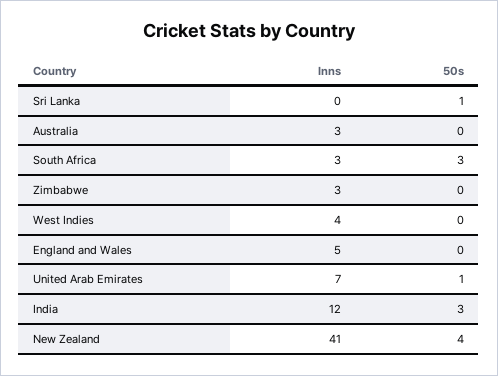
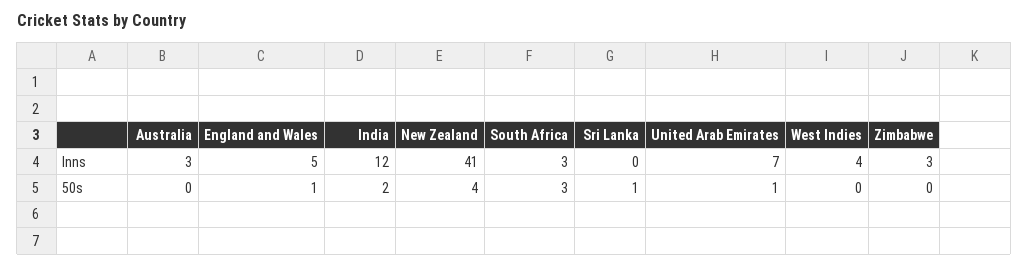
  {
    "Inns": {
      "Sri Lanka": 0,
      "Australia": 3,
      "South Africa": 3,
      "Zimbabwe": 3,
      "West Indies": 4,
      "England and Wales": 5,
      "United Arab Emirates": 7,
      "India": 12,
      "New Zealand": 41
    },
    "50s": {
      "Sri Lanka": 1,
      "Australia": 0,
      "South Africa": 3,
      "Zimbabwe": 0,
      "West Indies": 0,
-     "England and Wales": 0,
+     "England and Wales": 1,
      "United Arab Emirates": 1,
-     "India": 3,
+     "India": 2,
      "New Zealand": 4
    }
  }

